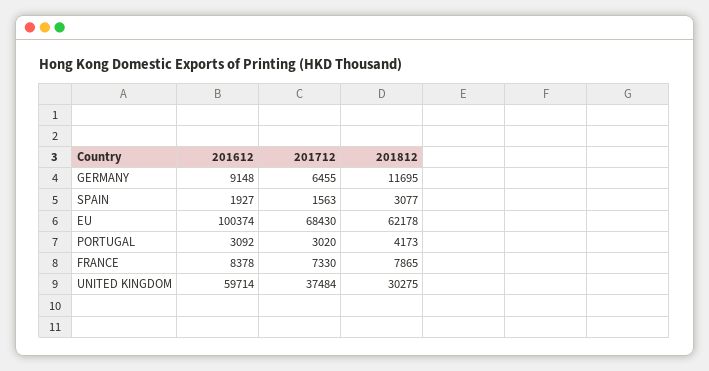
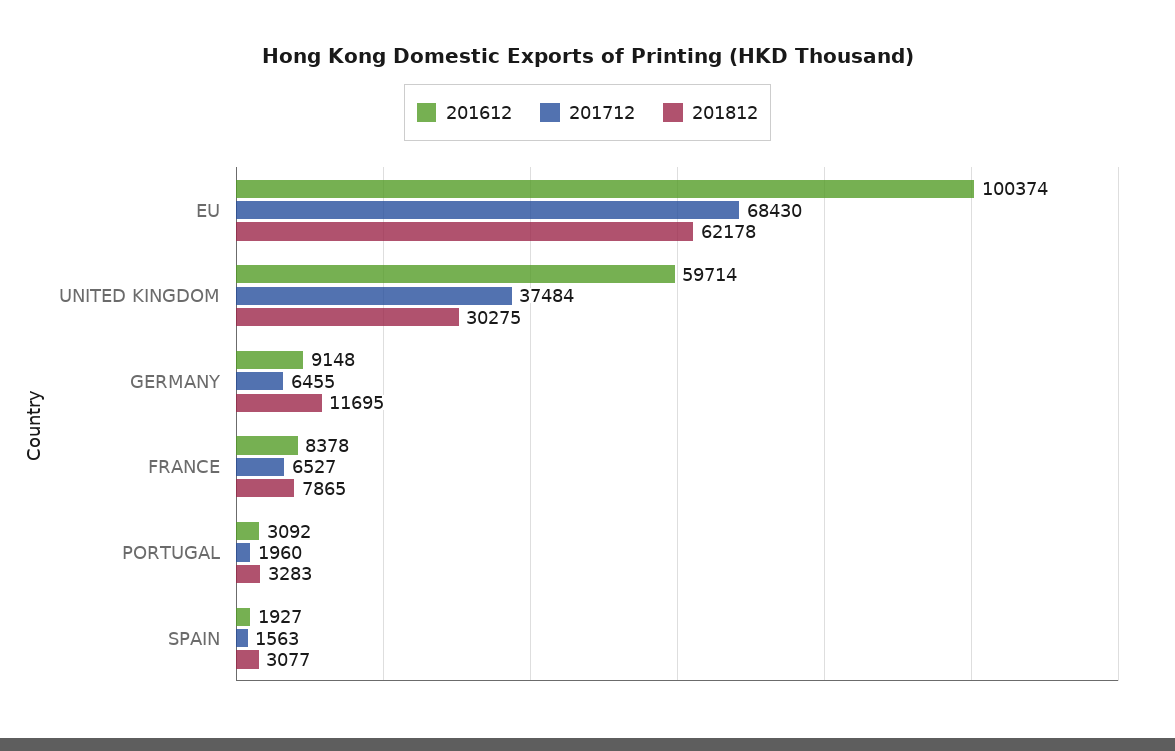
  {
    "201612": {
      "GERMANY": 9148,
      "SPAIN": 1927,
      "EU": 100374,
      "PORTUGAL": 3092,
      "FRANCE": 8378,
      "UNITED KINGDOM": 59714
    },
    "201712": {
      "GERMANY": 6455,
      "SPAIN": 1563,
      "EU": 68430,
-     "PORTUGAL": 3020,
+     "PORTUGAL": 1960,
-     "FRANCE": 7330,
+     "FRANCE": 6527,
      "UNITED KINGDOM": 37484
    },
    "201812": {
      "GERMANY": 11695,
      "SPAIN": 3077,
      "EU": 62178,
-     "PORTUGAL": 4173,
+     "PORTUGAL": 3283,
      "FRANCE": 7865,
      "UNITED KINGDOM": 30275
    }
  }

